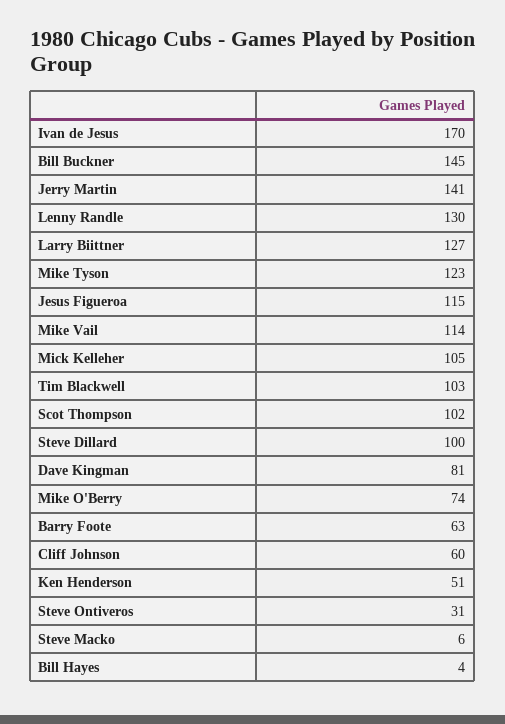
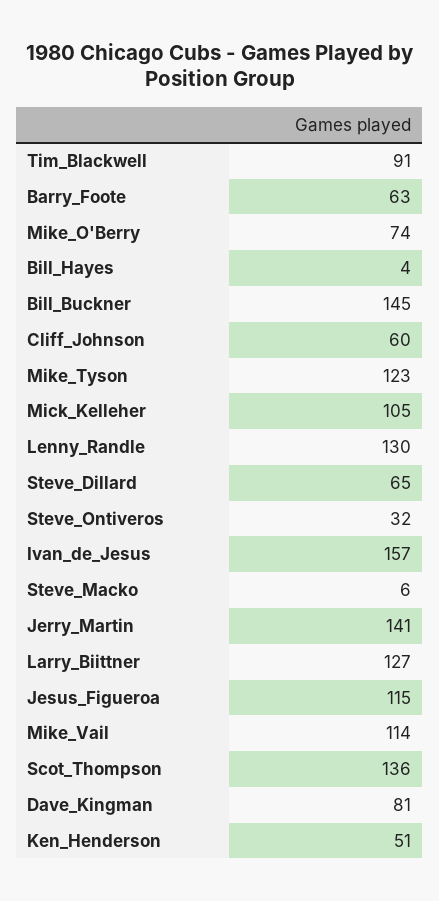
  {
-   "Ivan de Jesus": 170,
+   "Ivan de Jesus": 157,
    "Bill Buckner": 145,
    "Jerry Martin": 141,
    "Lenny Randle": 130,
    "Larry Biittner": 127,
    "Mike Tyson": 123,
    "Jesus Figueroa": 115,
    "Mike Vail": 114,
    "Mick Kelleher": 105,
-   "Tim Blackwell": 103,
+   "Tim Blackwell": 91,
-   "Scot Thompson": 102,
+   "Scot Thompson": 136,
-   "Steve Dillard": 100,
+   "Steve Dillard": 65,
    "Dave Kingman": 81,
    "Mike O'Berry": 74,
    "Barry Foote": 63,
    "Cliff Johnson": 60,
    "Ken Henderson": 51,
-   "Steve Ontiveros": 31,
+   "Steve Ontiveros": 32,
    "Steve Macko": 6,
    "Bill Hayes": 4
  }

